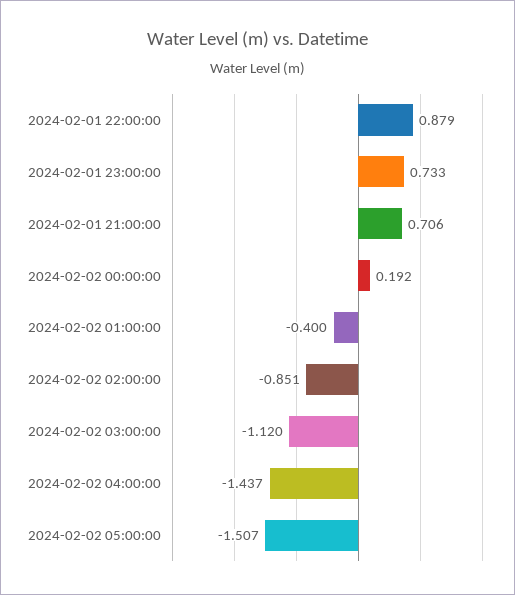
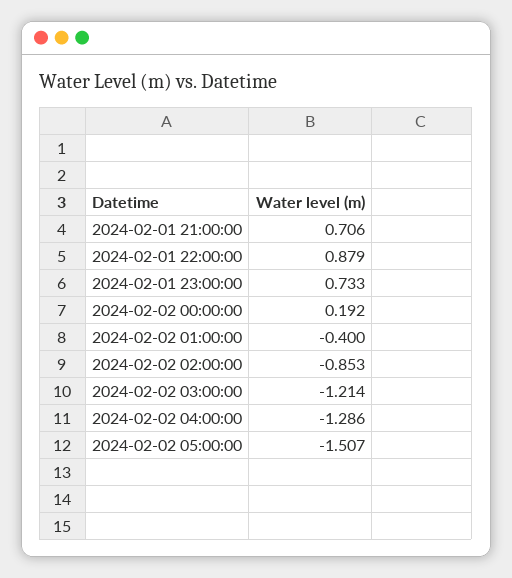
  {
    "2024-02-01 22:00:00": 0.879,
    "2024-02-01 23:00:00": 0.733,
    "2024-02-01 21:00:00": 0.706,
    "2024-02-02 00:00:00": 0.192,
    "2024-02-02 01:00:00": -0.4,
-   "2024-02-02 02:00:00": -0.851,
+   "2024-02-02 02:00:00": -0.853,
-   "2024-02-02 03:00:00": -1.12,
+   "2024-02-02 03:00:00": -1.214,
-   "2024-02-02 04:00:00": -1.437,
+   "2024-02-02 04:00:00": -1.286,
    "2024-02-02 05:00:00": -1.507
  }

